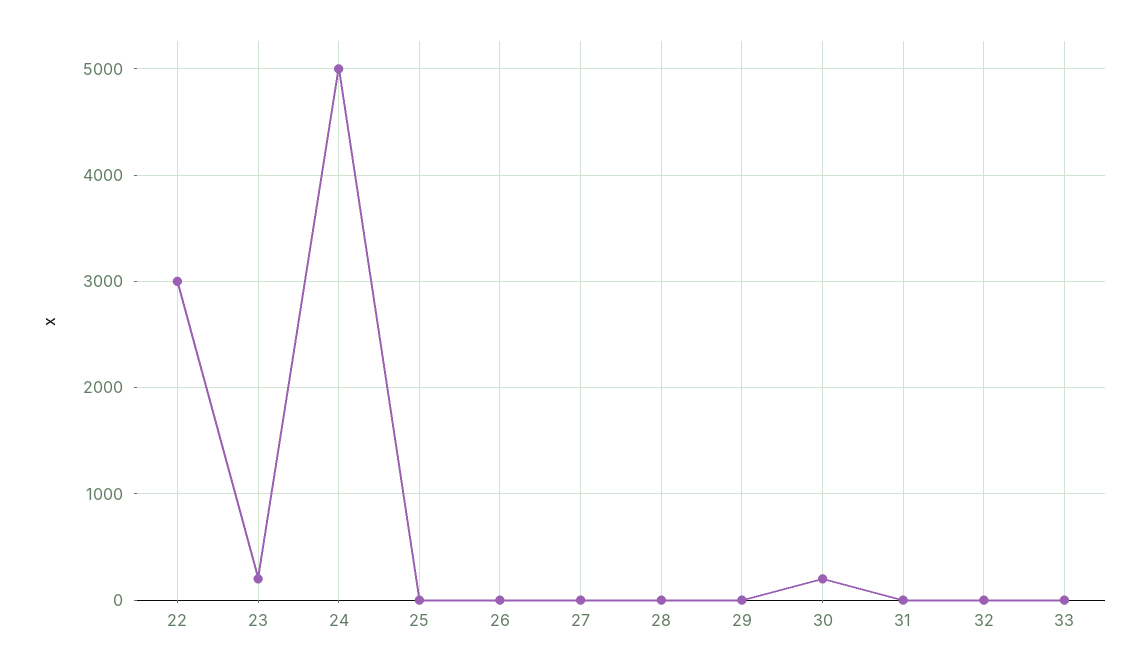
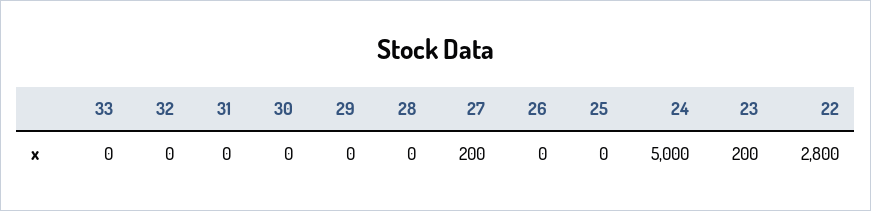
  {
-   "22": 3000,
+   "22": 2800,
    "23": 200,
    "24": 5000,
    "25": 0,
    "26": 0,
-   "27": 0,
+   "27": 200,
    "28": 0,
    "29": 0,
-   "30": 200,
+   "30": 0,
    "31": 0,
    "32": 0,
    "33": 0
  }

